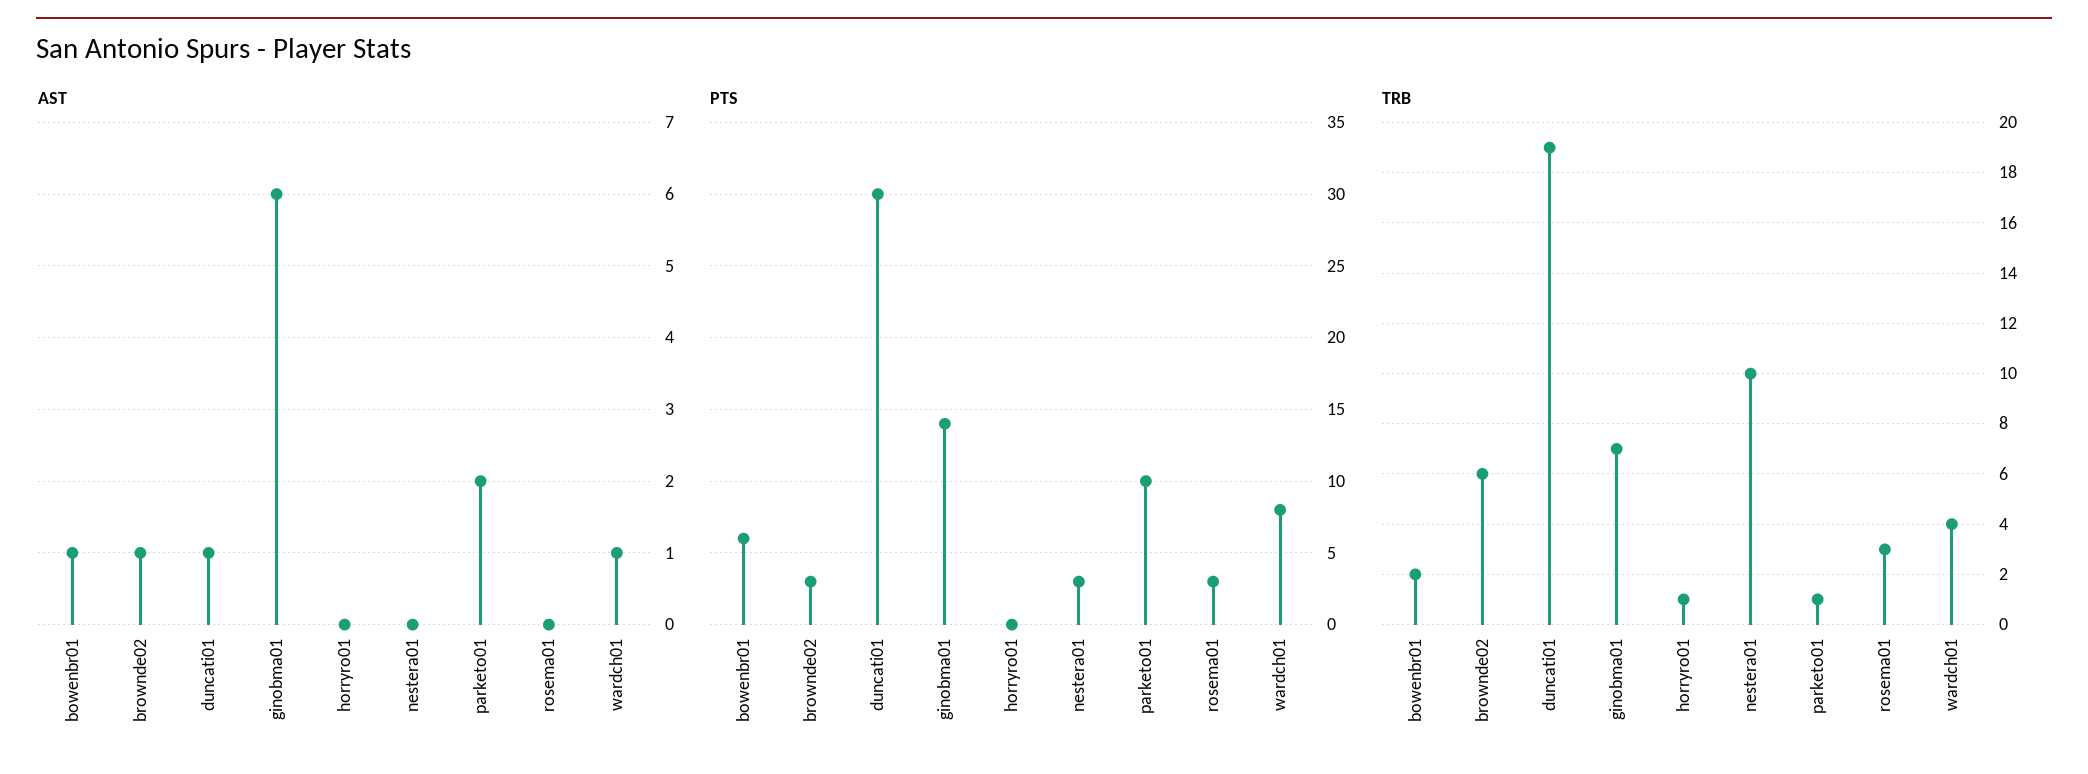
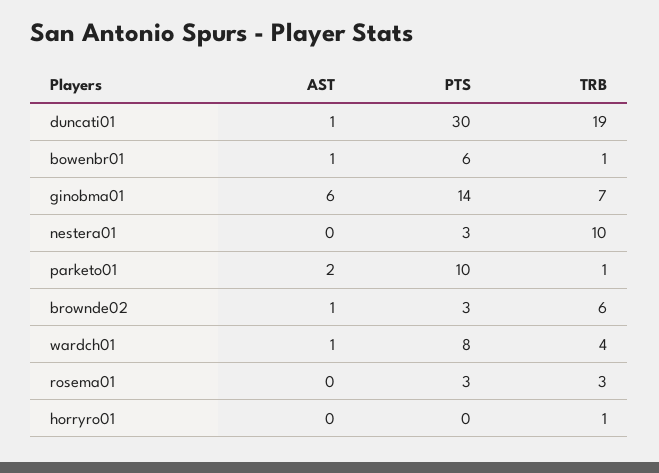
  {
    "AST": {
      "bowenbr01": 1,
      "brownde02": 1,
      "duncati01": 1,
      "ginobma01": 6,
      "horryro01": 0,
      "nestera01": 0,
      "parketo01": 2,
      "rosema01": 0,
      "wardch01": 1
    },
    "PTS": {
      "bowenbr01": 6,
      "brownde02": 3,
      "duncati01": 30,
      "ginobma01": 14,
      "horryro01": 0,
      "nestera01": 3,
      "parketo01": 10,
      "rosema01": 3,
      "wardch01": 8
    },
    "TRB": {
-     "bowenbr01": 2,
+     "bowenbr01": 1,
      "brownde02": 6,
      "duncati01": 19,
      "ginobma01": 7,
      "horryro01": 1,
      "nestera01": 10,
      "parketo01": 1,
      "rosema01": 3,
      "wardch01": 4
    }
  }

